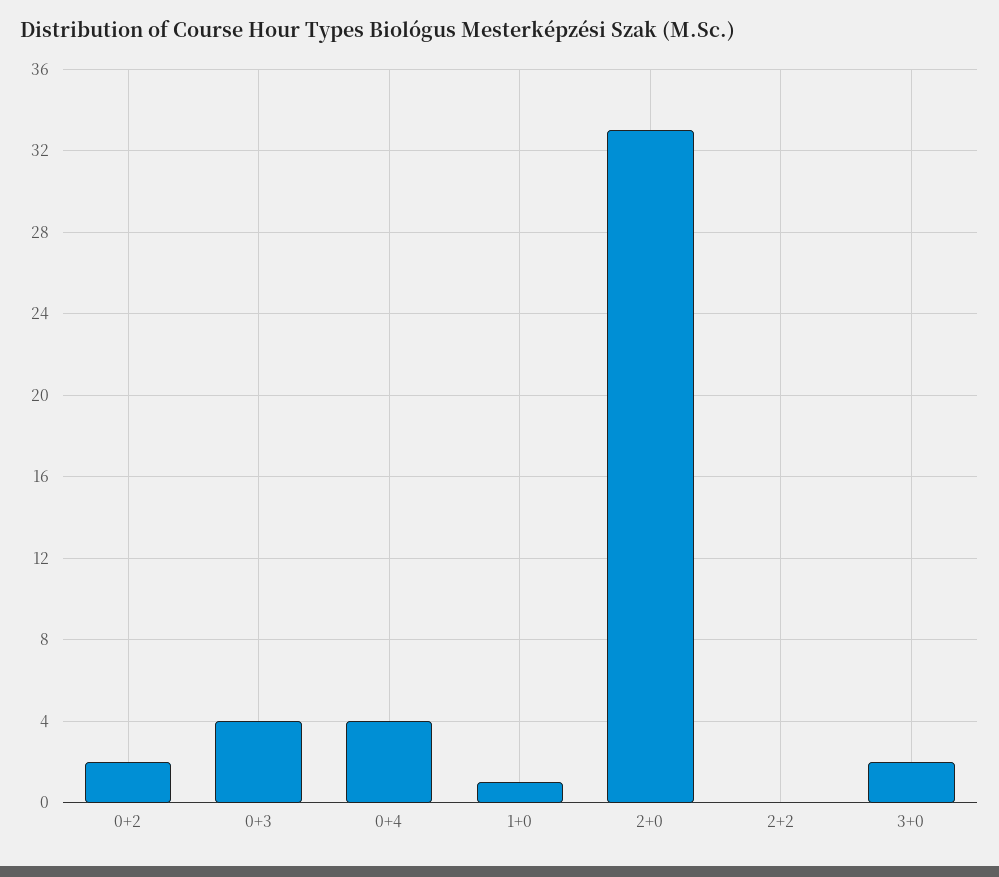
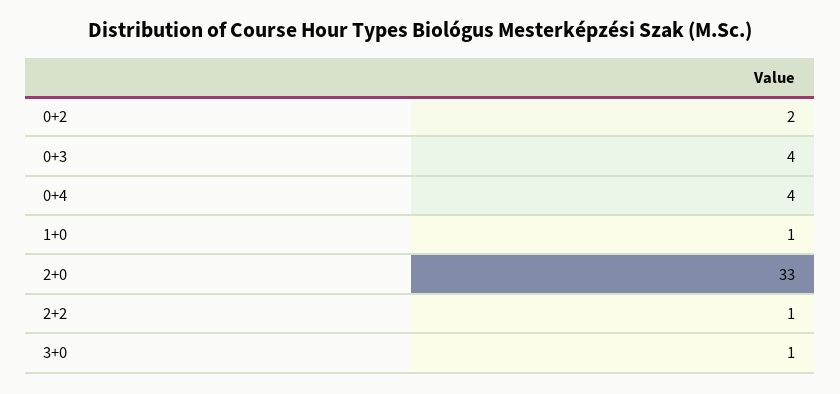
  {
    "0+2": 2,
    "0+3": 4,
    "0+4": 4,
    "1+0": 1,
    "2+0": 33,
-   "2+2": 0,
+   "2+2": 1,
-   "3+0": 2
+   "3+0": 1
  }

